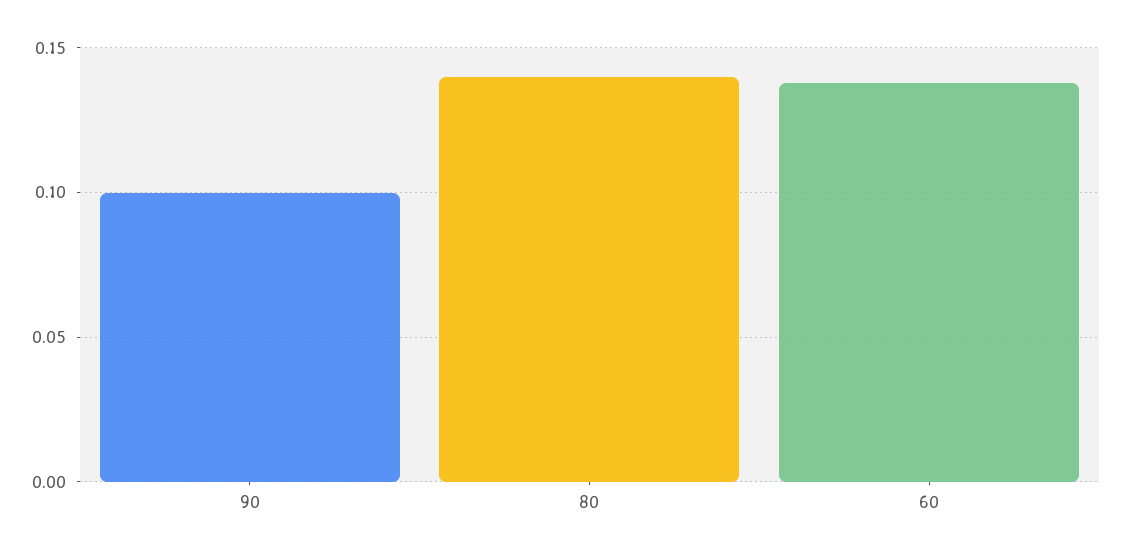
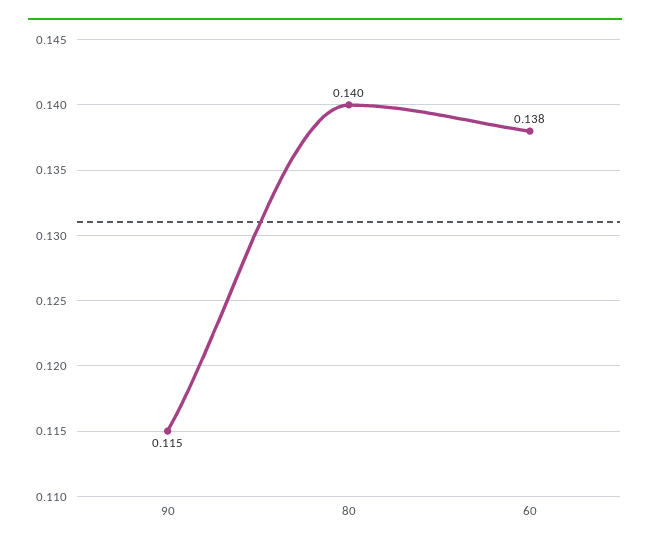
  {
-   "90": 0.1,
+   "90": 0.115,
    "80": 0.14,
    "60": 0.138
  }

